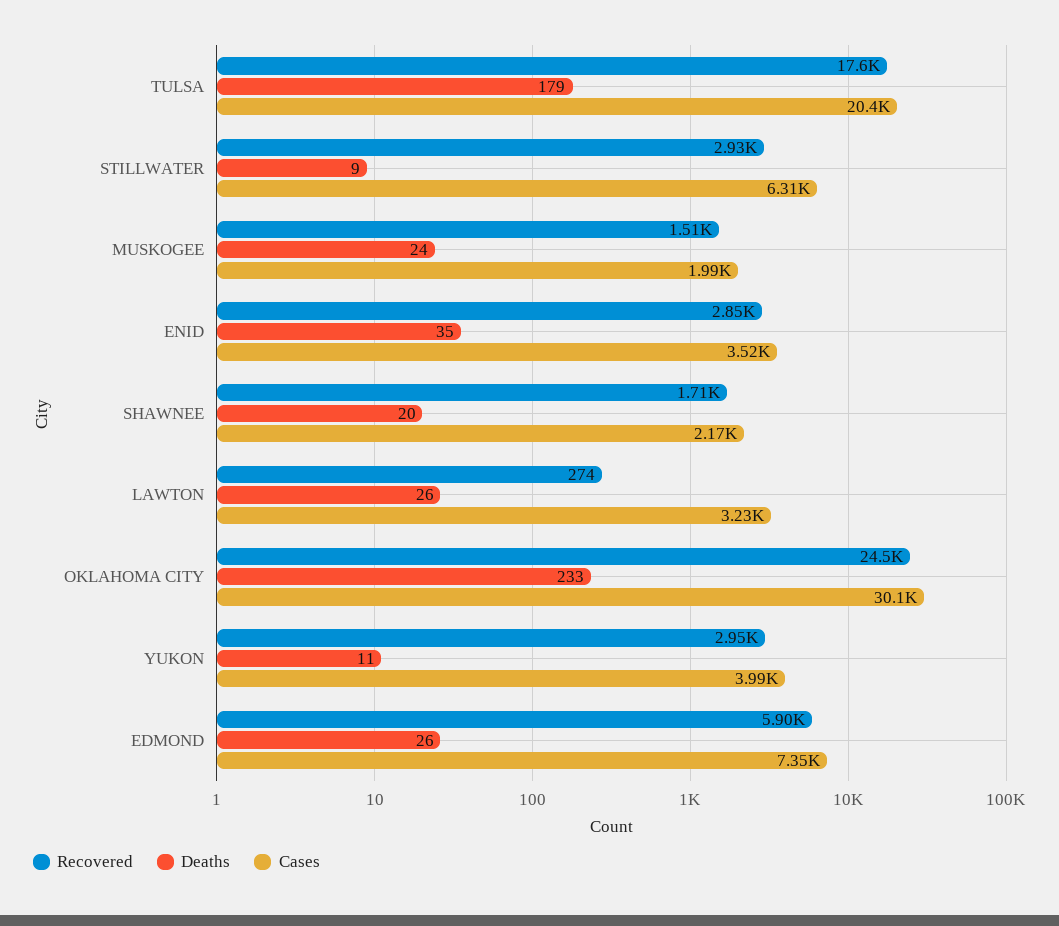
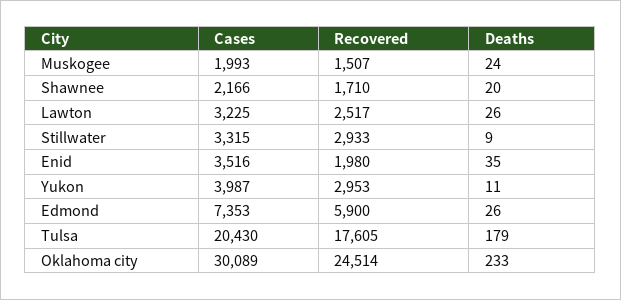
  {
    "Recovered": {
      "TULSA": 17605,
      "STILLWATER": 2933,
      "MUSKOGEE": 1507,
-     "ENID": 2850,
+     "ENID": 1980,
      "SHAWNEE": 1710,
-     "LAWTON": 274,
+     "LAWTON": 2517,
      "OKLAHOMA CITY": 24514,
      "YUKON": 2953,
      "EDMOND": 5900
    },
    "Deaths": {
      "TULSA": 179,
      "STILLWATER": 9,
      "MUSKOGEE": 24,
      "ENID": 35,
      "SHAWNEE": 20,
      "LAWTON": 26,
      "OKLAHOMA CITY": 233,
      "YUKON": 11,
      "EDMOND": 26
    },
    "Cases": {
      "TULSA": 20430,
-     "STILLWATER": 6310,
+     "STILLWATER": 3315,
      "MUSKOGEE": 1993,
      "ENID": 3516,
      "SHAWNEE": 2166,
      "LAWTON": 3225,
      "OKLAHOMA CITY": 30089,
      "YUKON": 3987,
      "EDMOND": 7353
    }
  }

